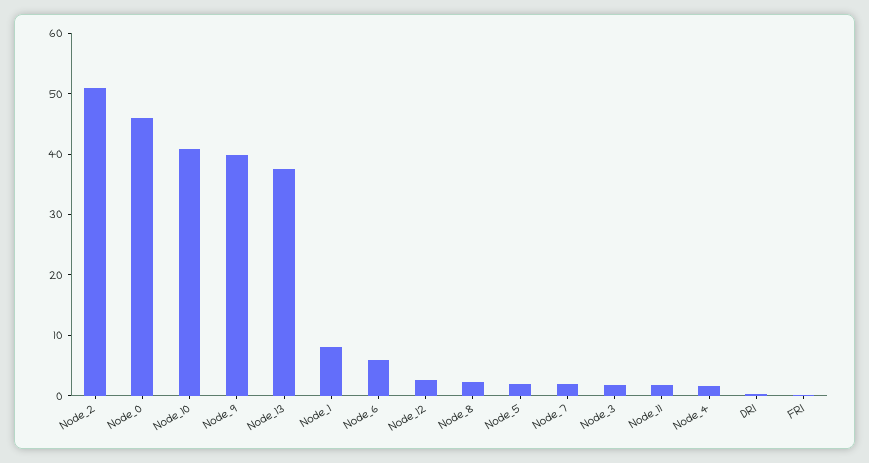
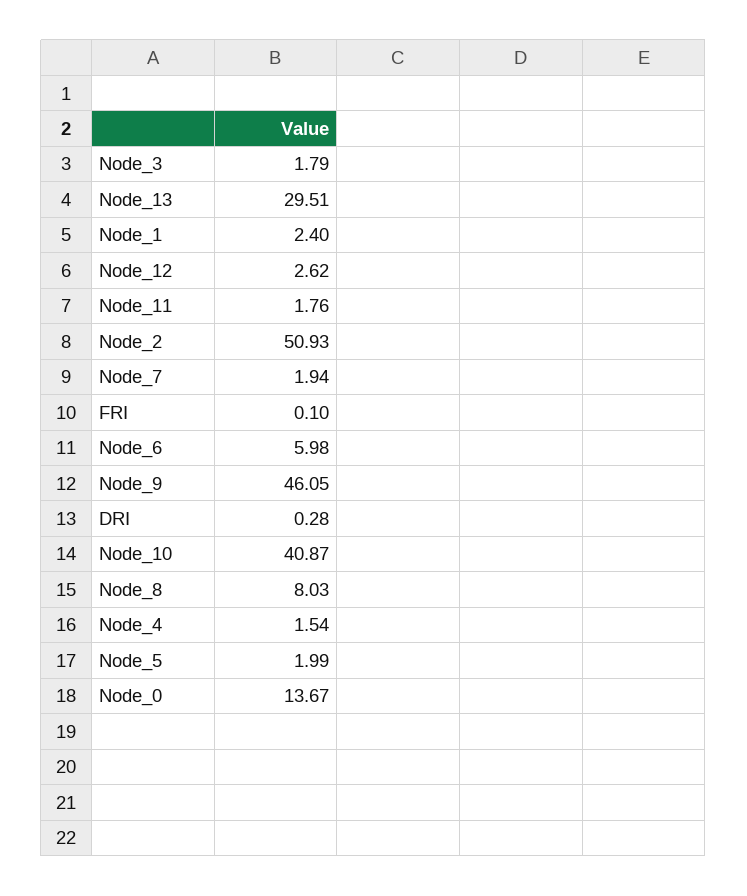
  {
    "Node_2": 50.93,
-   "Node_0": 46,
+   "Node_0": 13.67,
    "Node_10": 40.87,
-   "Node_9": 40,
+   "Node_9": 46.05,
-   "Node_13": 38,
+   "Node_13": 29.51,
-   "Node_1": 8,
+   "Node_1": 2.4,
    "Node_6": 5.98,
    "Node_12": 2.62,
-   "Node_8": 2,
+   "Node_8": 8.03,
    "Node_5": 1.99,
    "Node_7": 1.94,
    "Node_3": 1.79,
    "Node_11": 1.76,
    "Node_4": 1.54,
    "DRI": 0.28,
    "FRI": 0.1
  }

